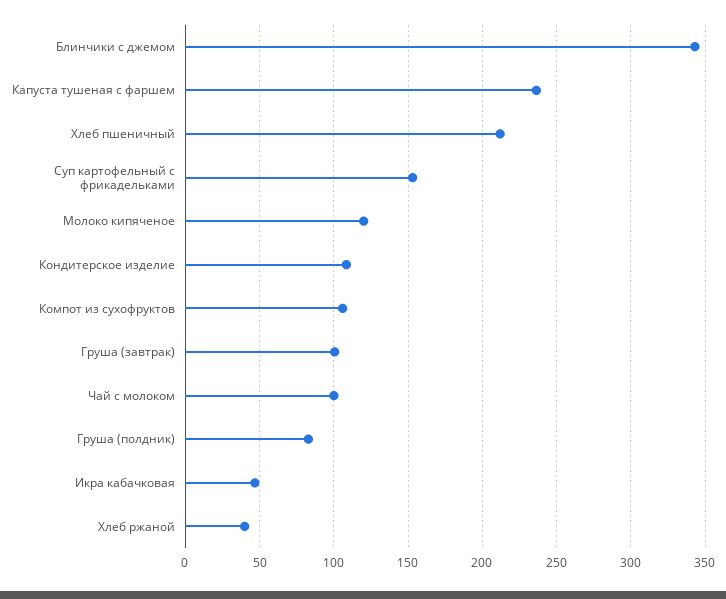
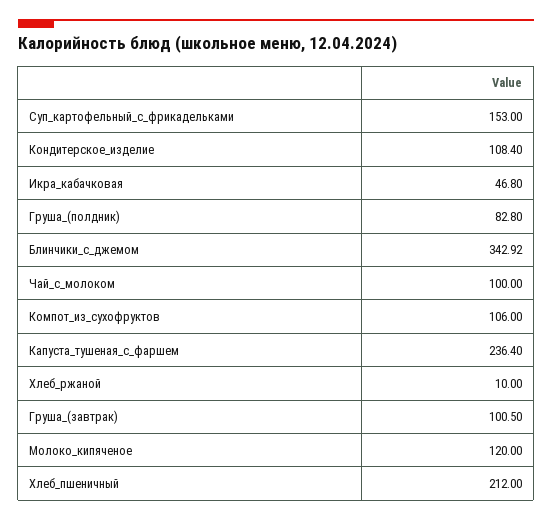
  {
    "Блинчики с джемом": 342.92,
    "Капуста тушеная с фаршем": 236.4,
    "Хлеб пшеничный": 212,
    "Суп картофельный с фрикадельками": 153,
    "Молоко кипяченое": 120,
    "Кондитерское изделие": 108.4,
    "Компот из сухофруктов": 106,
    "Груша (завтрак)": 100.5,
    "Чай с молоком": 100,
    "Груша (полдник)": 82.8,
    "Икра кабачковая": 46.8,
-   "Хлеб ржаной": 40
+   "Хлеб ржаной": 10
  }

